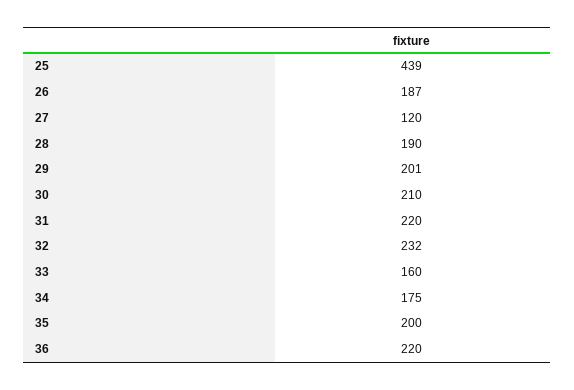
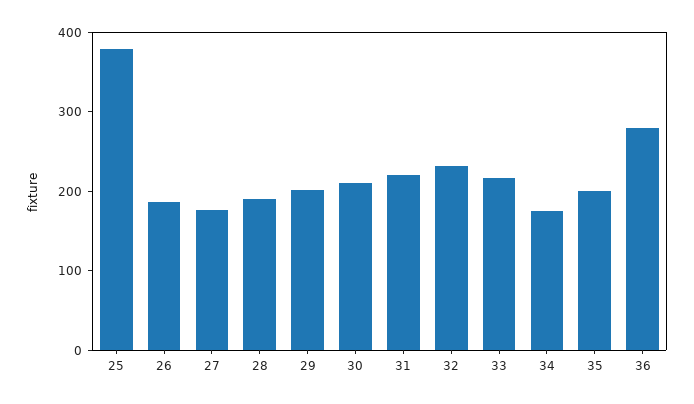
  {
-   "25": 439,
+   "25": 380,
    "26": 187,
-   "27": 120,
+   "27": 180,
    "28": 190,
    "29": 201,
    "30": 210,
    "31": 220,
    "32": 232,
-   "33": 160,
+   "33": 220,
    "34": 175,
    "35": 200,
-   "36": 220
+   "36": 280
  }

